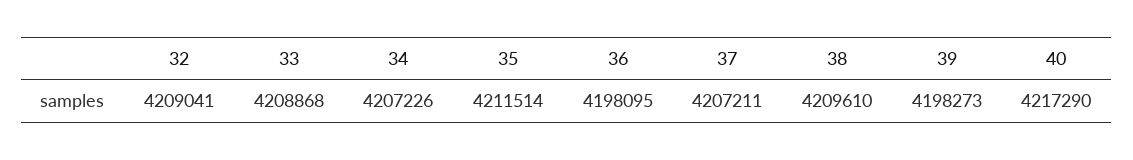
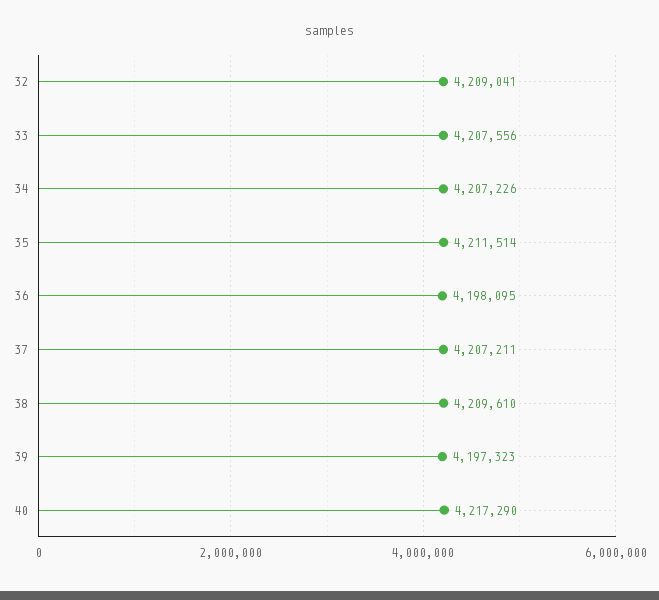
  {
    "32": 4209041,
-   "33": 4208868,
+   "33": 4207556,
    "34": 4207226,
    "35": 4211514,
    "36": 4198095,
    "37": 4207211,
    "38": 4209610,
-   "39": 4198273,
+   "39": 4197323,
    "40": 4217290
  }

